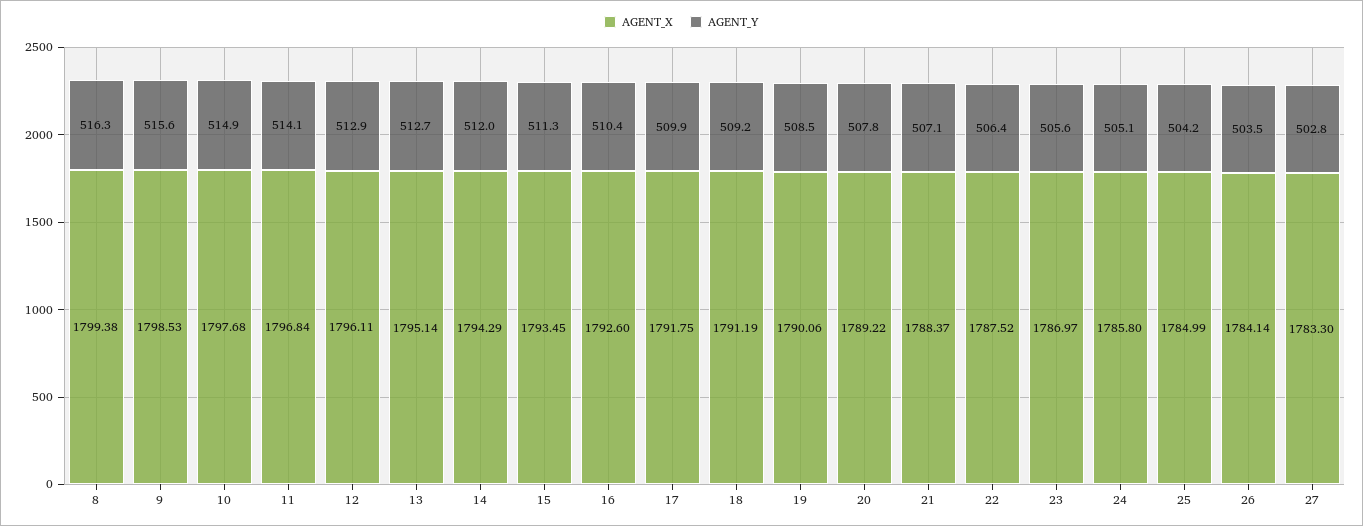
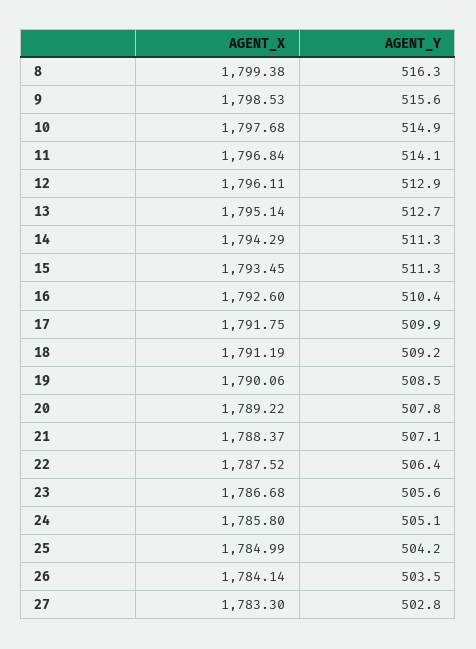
  {
    "AGENT_X": {
      "8": 1799.38,
      "9": 1798.53,
      "10": 1797.68,
      "11": 1796.84,
      "12": 1796.11,
      "13": 1795.14,
      "14": 1794.29,
      "15": 1793.45,
      "16": 1792.6,
      "17": 1791.75,
      "18": 1791.19,
      "19": 1790.06,
      "20": 1789.22,
      "21": 1788.37,
      "22": 1787.52,
-     "23": 1786.97,
+     "23": 1786.68,
      "24": 1785.8,
      "25": 1784.99,
      "26": 1784.14,
      "27": 1783.3
    },
    "AGENT_Y": {
      "8": 516.3,
      "9": 515.6,
      "10": 514.9,
      "11": 514.1,
      "12": 512.9,
      "13": 512.7,
-     "14": 512,
+     "14": 511.3,
      "15": 511.3,
      "16": 510.4,
      "17": 509.9,
      "18": 509.2,
      "19": 508.5,
      "20": 507.8,
      "21": 507.1,
      "22": 506.4,
      "23": 505.6,
      "24": 505.1,
      "25": 504.2,
      "26": 503.5,
      "27": 502.8
    }
  }

